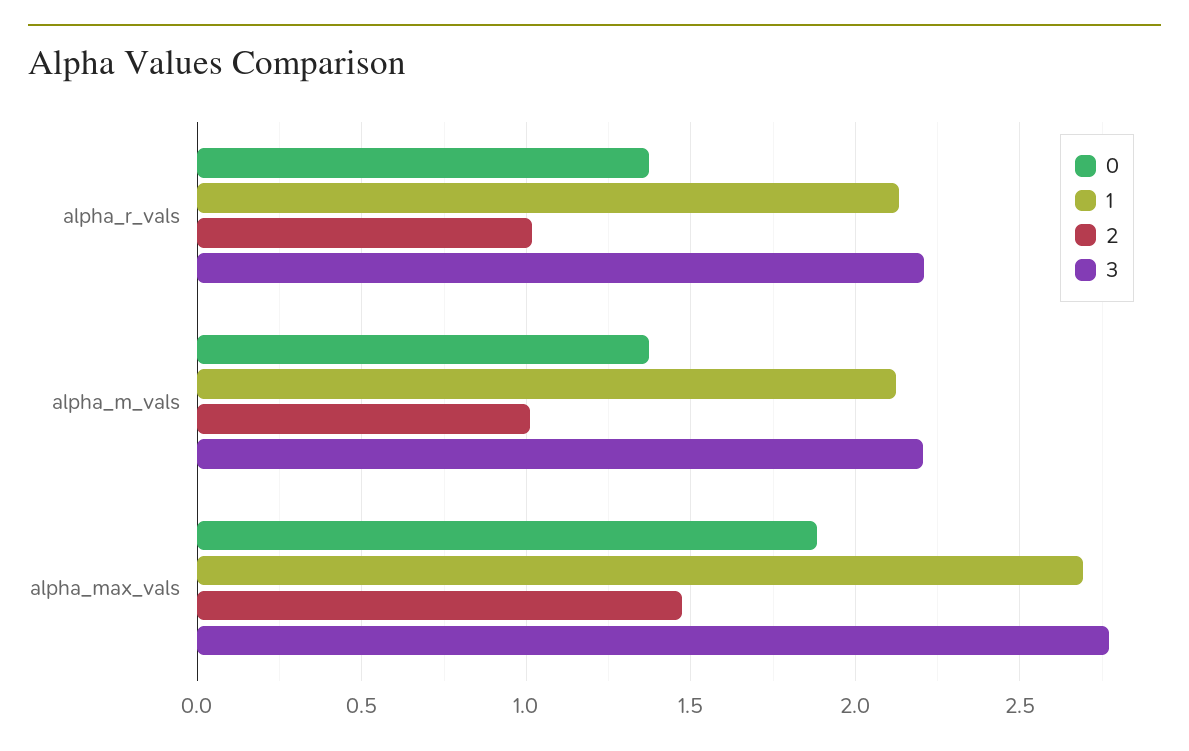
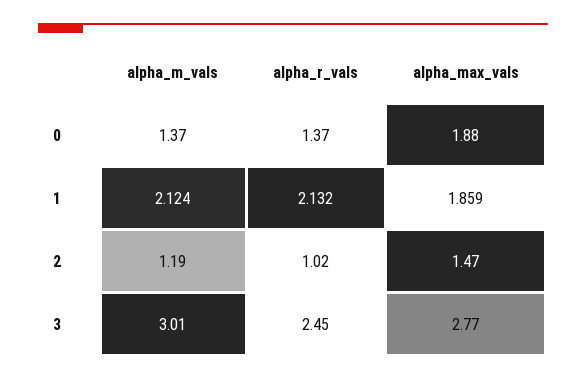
  {
    "0": {
      "alpha_r_vals": 1.37,
      "alpha_m_vals": 1.37,
      "alpha_max_vals": 1.88
    },
    "1": {
      "alpha_r_vals": 2.132,
      "alpha_m_vals": 2.124,
-     "alpha_max_vals": 2.7
+     "alpha_max_vals": 1.859
    },
    "2": {
      "alpha_r_vals": 1.02,
-     "alpha_m_vals": 1,
+     "alpha_m_vals": 1.19,
      "alpha_max_vals": 1.47
    },
    "3": {
-     "alpha_r_vals": 2.2,
+     "alpha_r_vals": 2.45,
-     "alpha_m_vals": 2.2,
+     "alpha_m_vals": 3.01,
      "alpha_max_vals": 2.77
    }
  }

